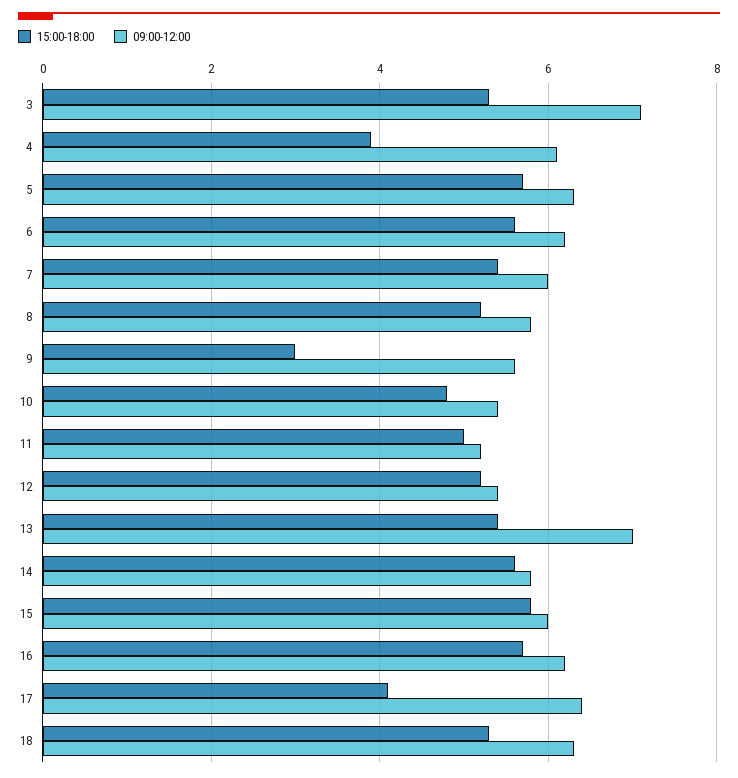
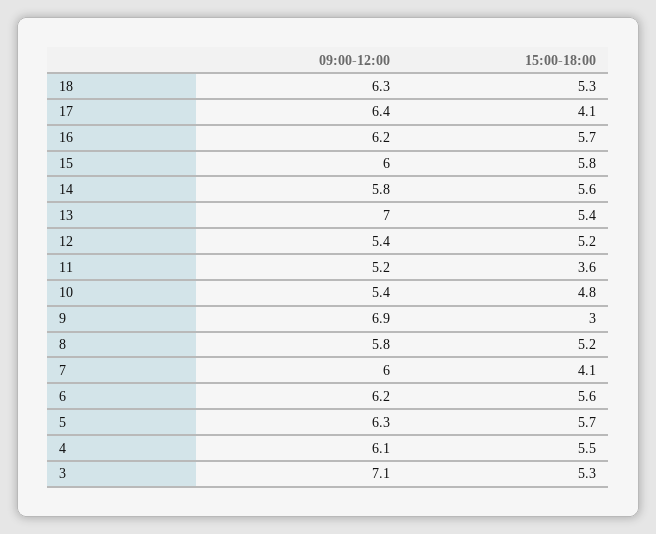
  {
    "15:00-18:00": {
      "3": 5.3,
-     "4": 4,
+     "4": 5.5,
      "5": 5.7,
      "6": 5.6,
-     "7": 5.5,
+     "7": 4.1,
      "8": 5.2,
      "9": 3,
      "10": 4.8,
-     "11": 5,
+     "11": 3.6,
      "12": 5.2,
      "13": 5.4,
      "14": 5.6,
      "15": 5.8,
      "16": 5.7,
      "17": 4.1,
      "18": 5.3
    },
    "09:00-12:00": {
      "3": 7.1,
      "4": 6.1,
      "5": 6.3,
      "6": 6.2,
      "7": 6,
      "8": 5.8,
-     "9": 5.5,
+     "9": 6.9,
      "10": 5.4,
      "11": 5.2,
      "12": 5.4,
      "13": 7,
      "14": 5.8,
      "15": 6,
      "16": 6.2,
      "17": 6.4,
      "18": 6.3
    }
  }

